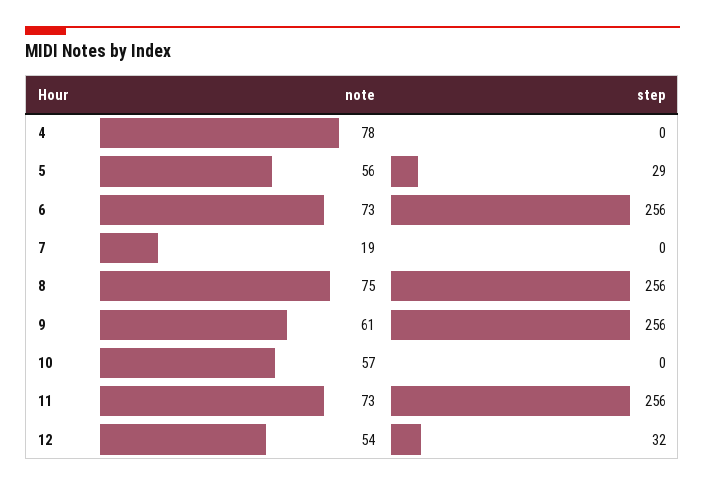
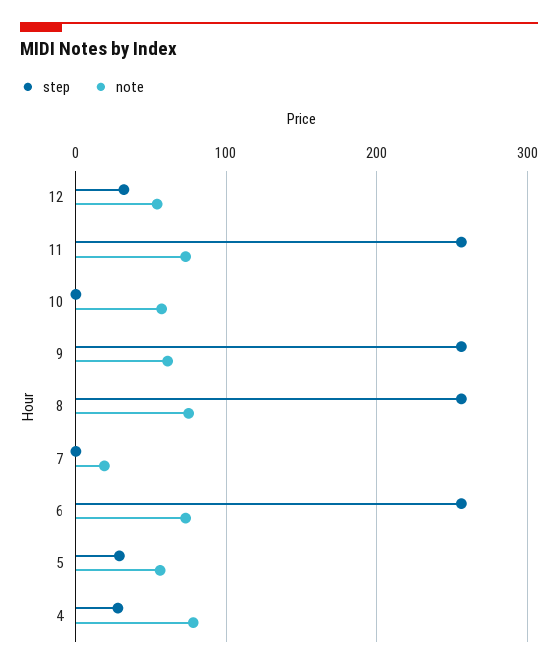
  {
    "note": {
      "4": 78,
      "5": 56,
      "6": 73,
      "7": 19,
      "8": 75,
      "9": 61,
      "10": 57,
      "11": 73,
      "12": 54
    },
    "step": {
-     "4": 0,
+     "4": 30,
      "5": 29,
      "6": 256,
      "7": 0,
      "8": 256,
      "9": 256,
      "10": 0,
      "11": 256,
      "12": 32
    }
  }

